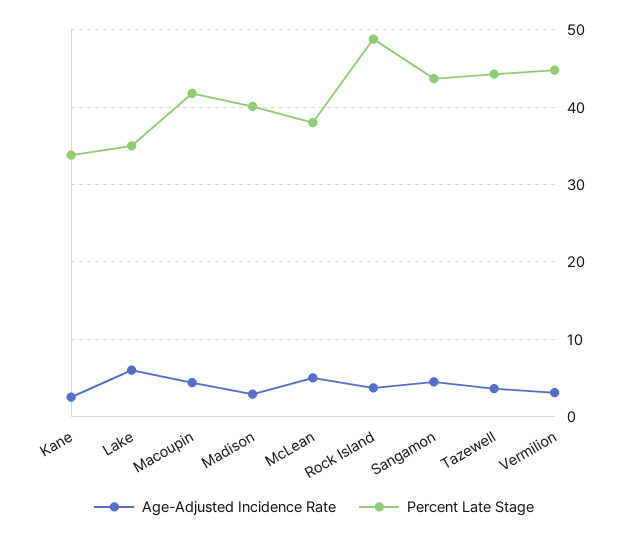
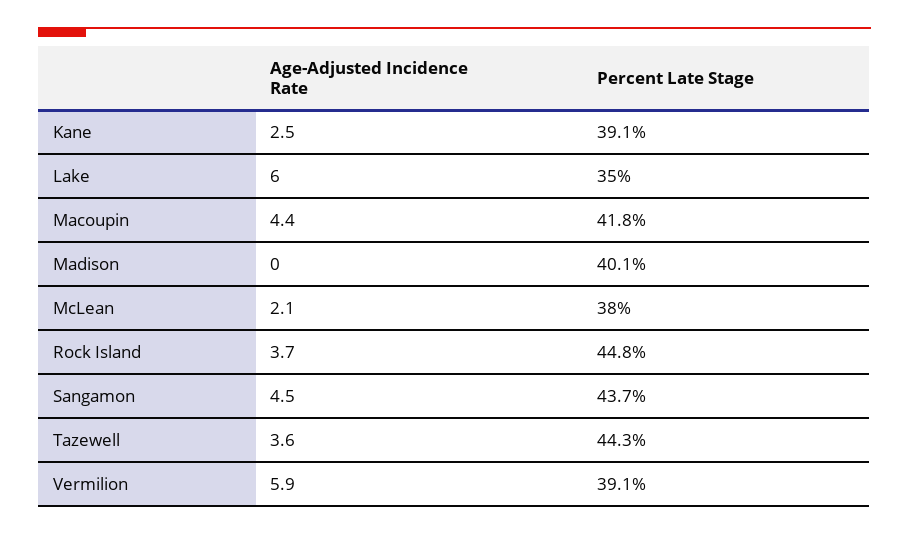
  {
    "Age-Adjusted Incidence Rate": {
      "Kane": 2.5,
      "Lake": 6,
      "Macoupin": 4.4,
-     "Madison": 3,
+     "Madison": 0,
-     "McLean": 5,
+     "McLean": 2.1,
      "Rock Island": 3.7,
      "Sangamon": 4.5,
      "Tazewell": 3.6,
-     "Vermilion": 3
+     "Vermilion": 5.9
    },
    "Percent Late Stage": {
-     "Kane": 34,
+     "Kane": 39.1,
      "Lake": 35,
      "Macoupin": 41.8,
      "Madison": 40.1,
      "McLean": 38,
-     "Rock Island": 49,
+     "Rock Island": 44.8,
      "Sangamon": 43.7,
      "Tazewell": 44.3,
-     "Vermilion": 45
+     "Vermilion": 39.1
    }
  }

